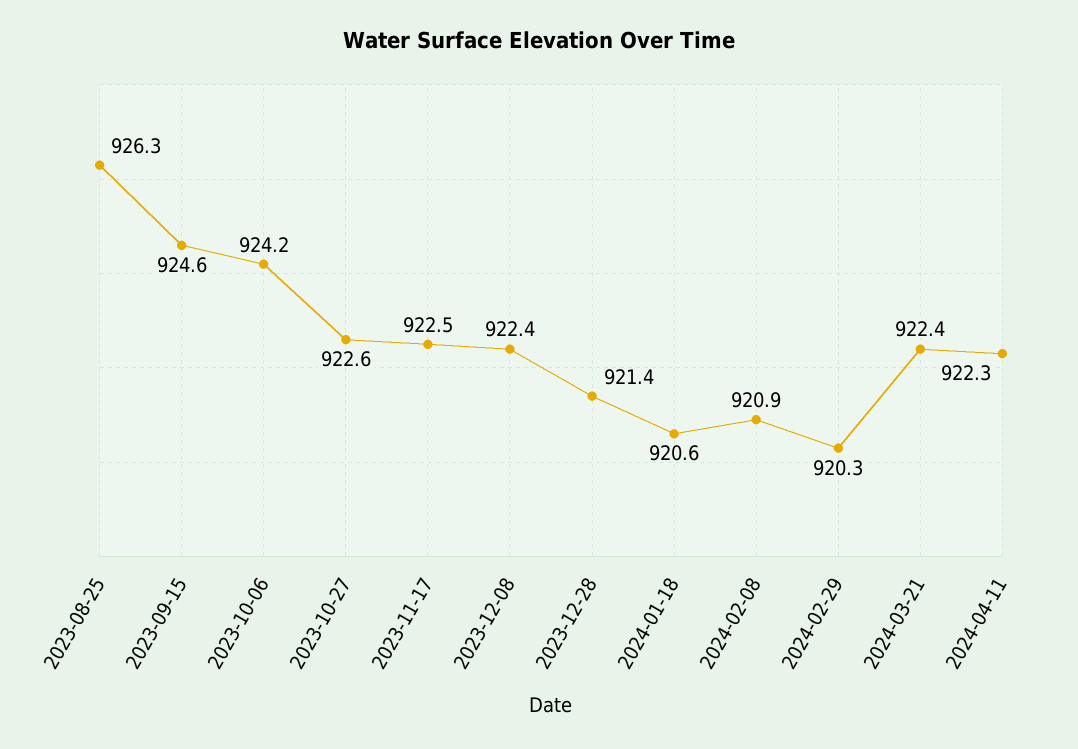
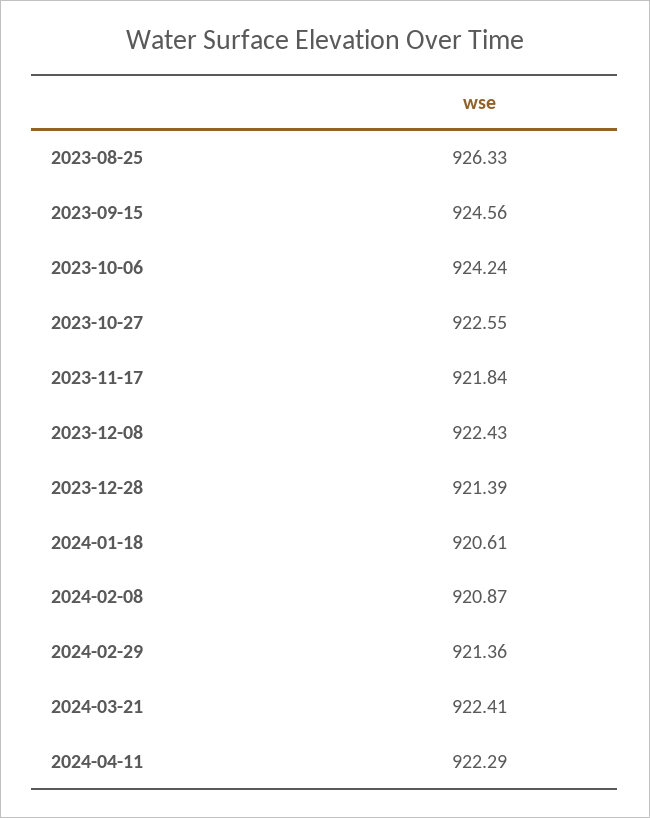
  {
    "2023-08-25": 926.33,
    "2023-09-15": 924.56,
    "2023-10-06": 924.24,
    "2023-10-27": 922.55,
-   "2023-11-17": 922.5,
+   "2023-11-17": 921.84,
    "2023-12-08": 922.43,
    "2023-12-28": 921.39,
    "2024-01-18": 920.61,
    "2024-02-08": 920.87,
-   "2024-02-29": 920.3,
+   "2024-02-29": 921.36,
    "2024-03-21": 922.41,
    "2024-04-11": 922.29
  }

